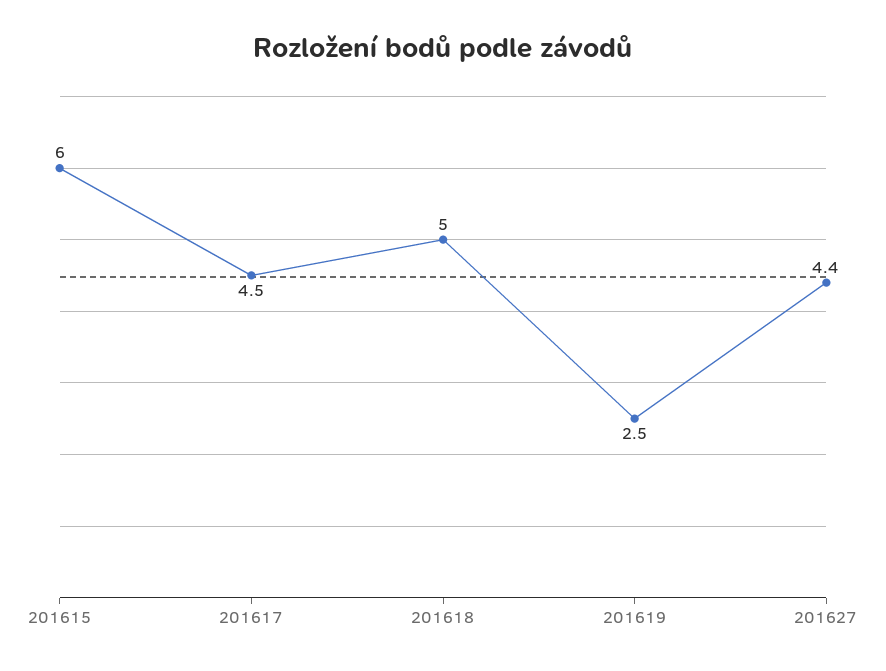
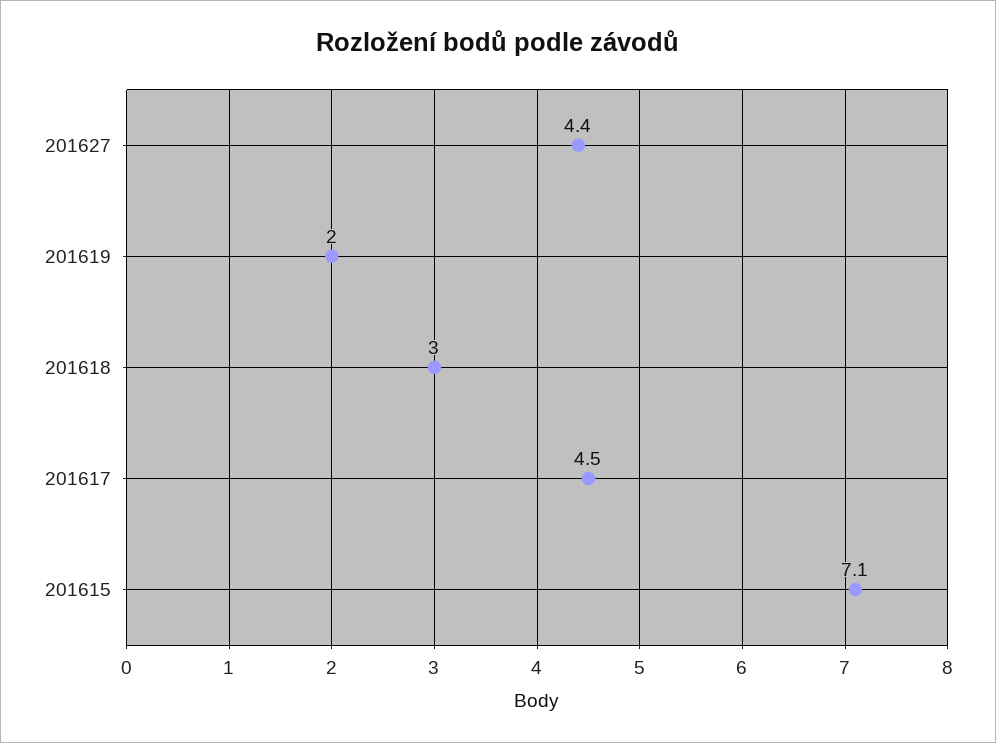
  {
-   "201615": 6,
+   "201615": 7.1,
    "201617": 4.5,
-   "201618": 5,
+   "201618": 3,
-   "201619": 2.5,
+   "201619": 2,
    "201627": 4.4
  }

